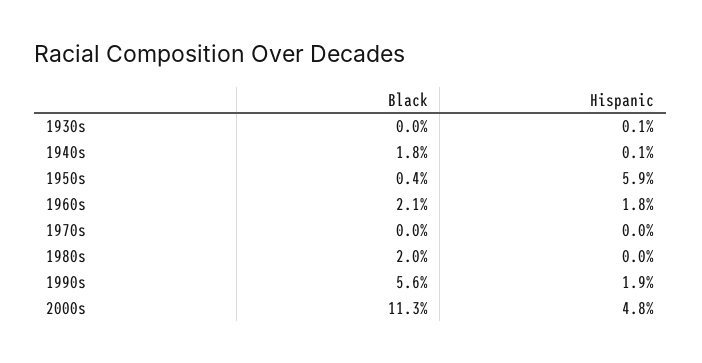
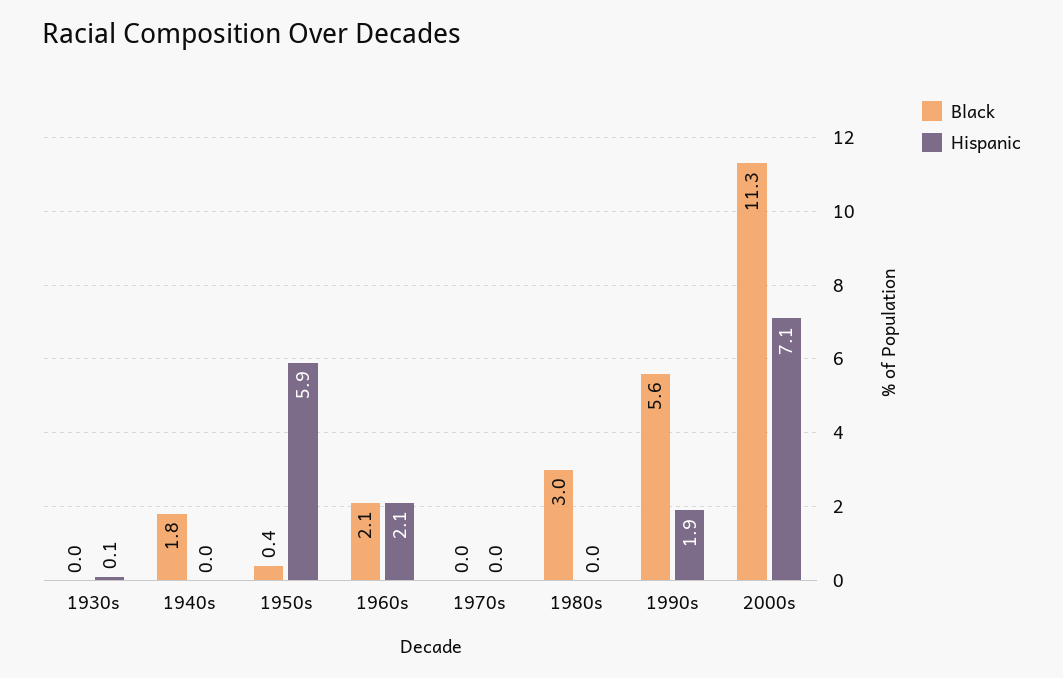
  {
    "Black": {
      "1930s": 0,
      "1940s": 1.8,
      "1950s": 0.4,
      "1960s": 2.1,
      "1970s": 0,
-     "1980s": 2,
+     "1980s": 3,
      "1990s": 5.6,
      "2000s": 11.3
    },
    "Hispanic": {
      "1930s": 0.1,
-     "1940s": 0.1,
+     "1940s": 0,
      "1950s": 5.9,
-     "1960s": 1.8,
+     "1960s": 2.1,
      "1970s": 0,
      "1980s": 0,
      "1990s": 1.9,
-     "2000s": 4.8
+     "2000s": 7.1
    }
  }

